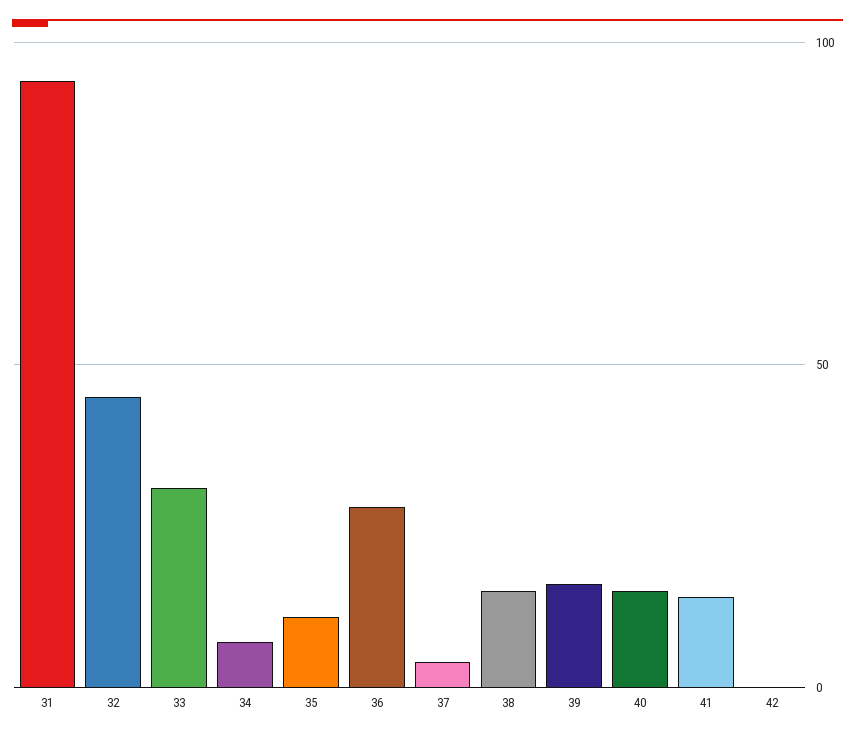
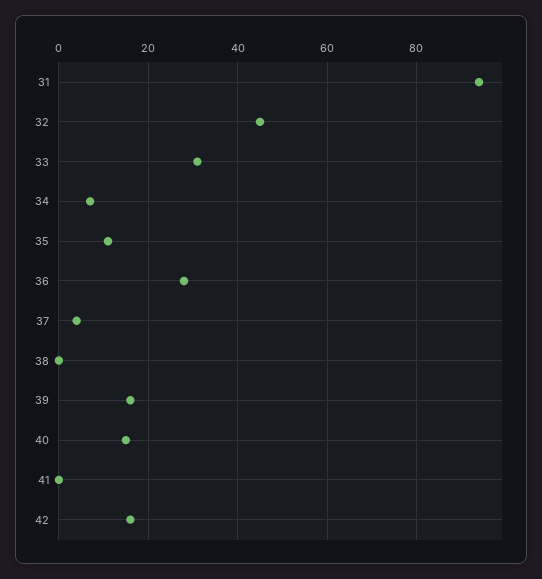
  {
    "31": 95,
    "32": 45,
    "33": 30,
    "34": 5,
    "35": 10,
    "36": 30,
    "37": 5,
-   "38": 15,
+   "38": 0,
    "39": 15,
    "40": 15,
-   "41": 15,
+   "41": 0,
-   "42": 0
+   "42": 15
  }

